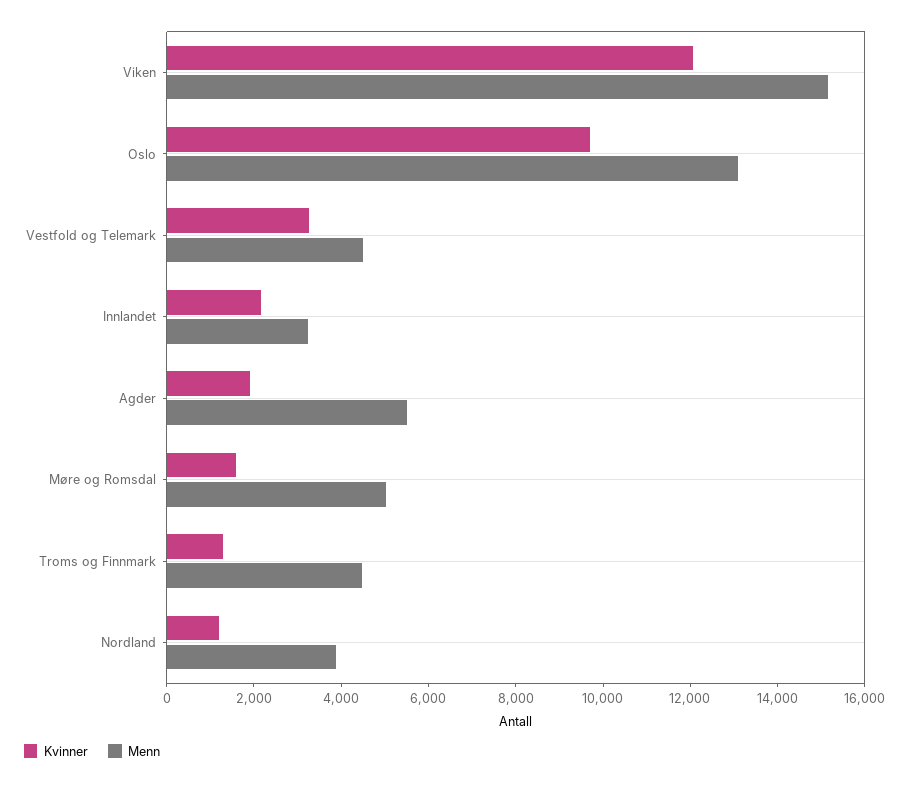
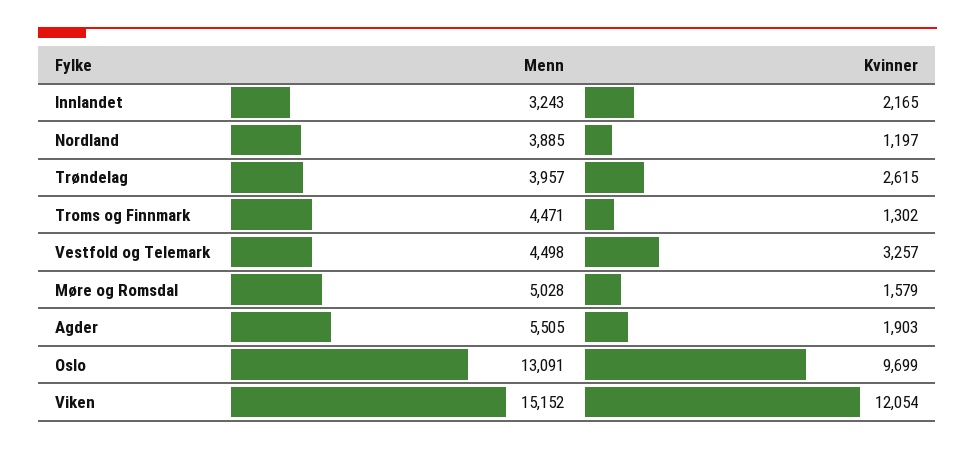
  {
    "Kvinner": {
      "Viken": 12054,
      "Oslo": 9699,
      "Vestfold og Telemark": 3257,
      "Innlandet": 2165,
      "Agder": 1903,
      "Møre og Romsdal": 1579,
      "Troms og Finnmark": 1302,
-     "Nordland": 1197
+     "Nordland": 1197,
+     "Trøndelag": 2615
    },
    "Menn": {
      "Viken": 15152,
      "Oslo": 13091,
      "Vestfold og Telemark": 4498,
      "Innlandet": 3243,
      "Agder": 5505,
      "Møre og Romsdal": 5028,
      "Troms og Finnmark": 4471,
-     "Nordland": 3885
+     "Nordland": 3885,
+     "Trøndelag": 3957
    }
  }

